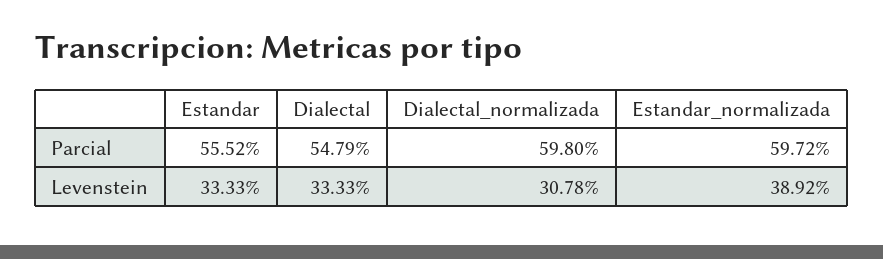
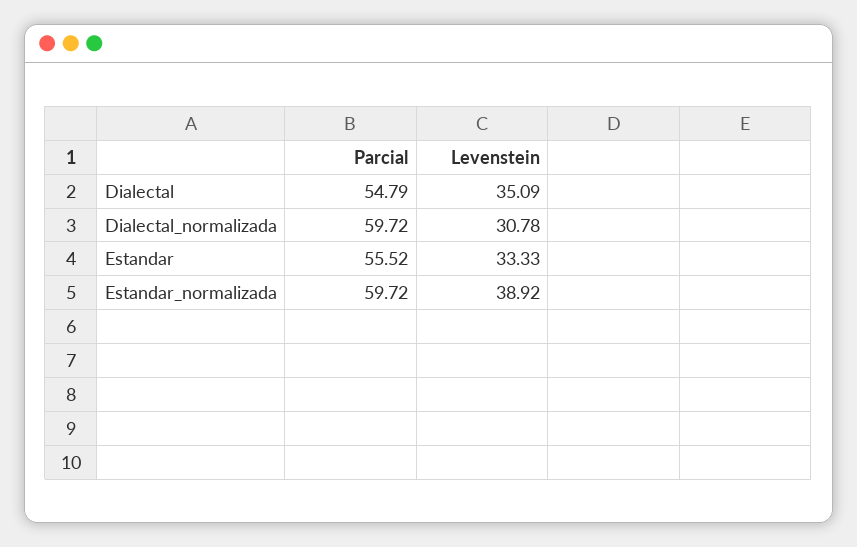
  {
    "Estandar": {
      "Parcial": 55.52,
      "Levenstein": 33.33
    },
    "Dialectal": {
      "Parcial": 54.79,
-     "Levenstein": 33.33
+     "Levenstein": 35.09
    },
    "Dialectal_normalizada": {
-     "Parcial": 59.8,
+     "Parcial": 59.72,
      "Levenstein": 30.78
    },
    "Estandar_normalizada": {
      "Parcial": 59.72,
      "Levenstein": 38.92
    }
  }

